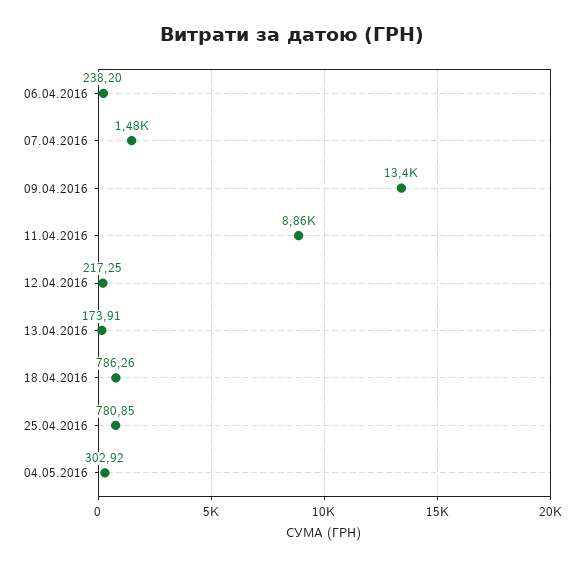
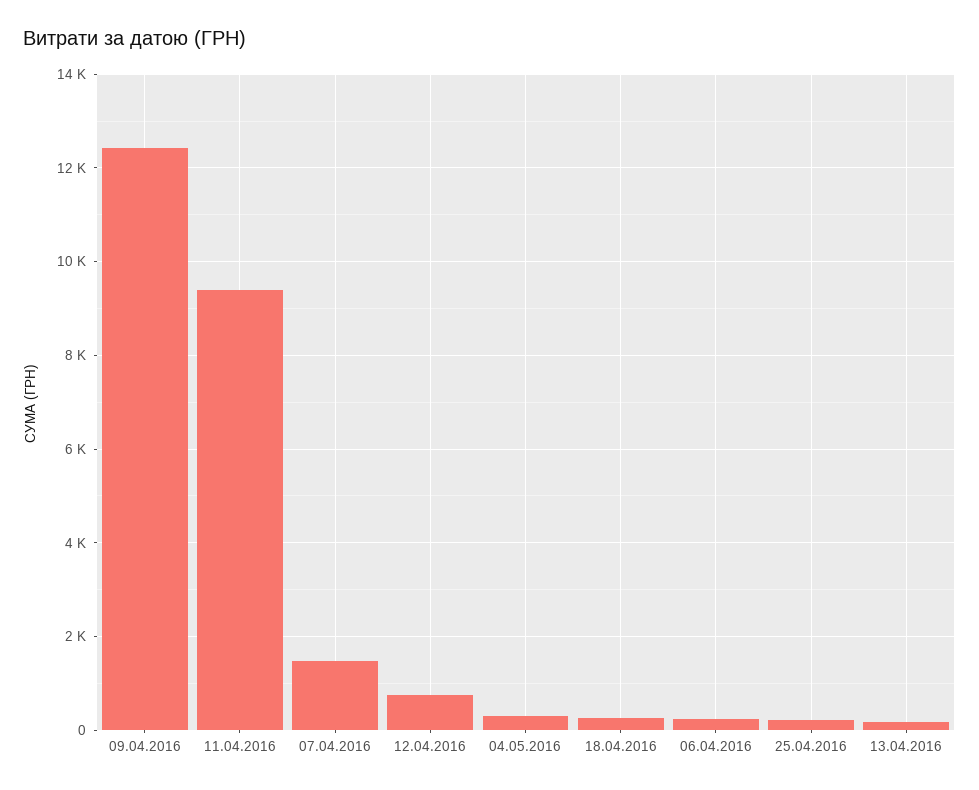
  {
    "06.04.2016": 238.2,
    "07.04.2016": 1480,
-   "09.04.2016": 13400,
+   "09.04.2016": 12400,
-   "11.04.2016": 8860,
+   "11.04.2016": 9400,
-   "12.04.2016": 217.25,
+   "12.04.2016": 800,
    "13.04.2016": 173.91,
-   "18.04.2016": 786.26,
+   "18.04.2016": 200,
-   "25.04.2016": 780.85,
+   "25.04.2016": 200,
    "04.05.2016": 302.92
  }

